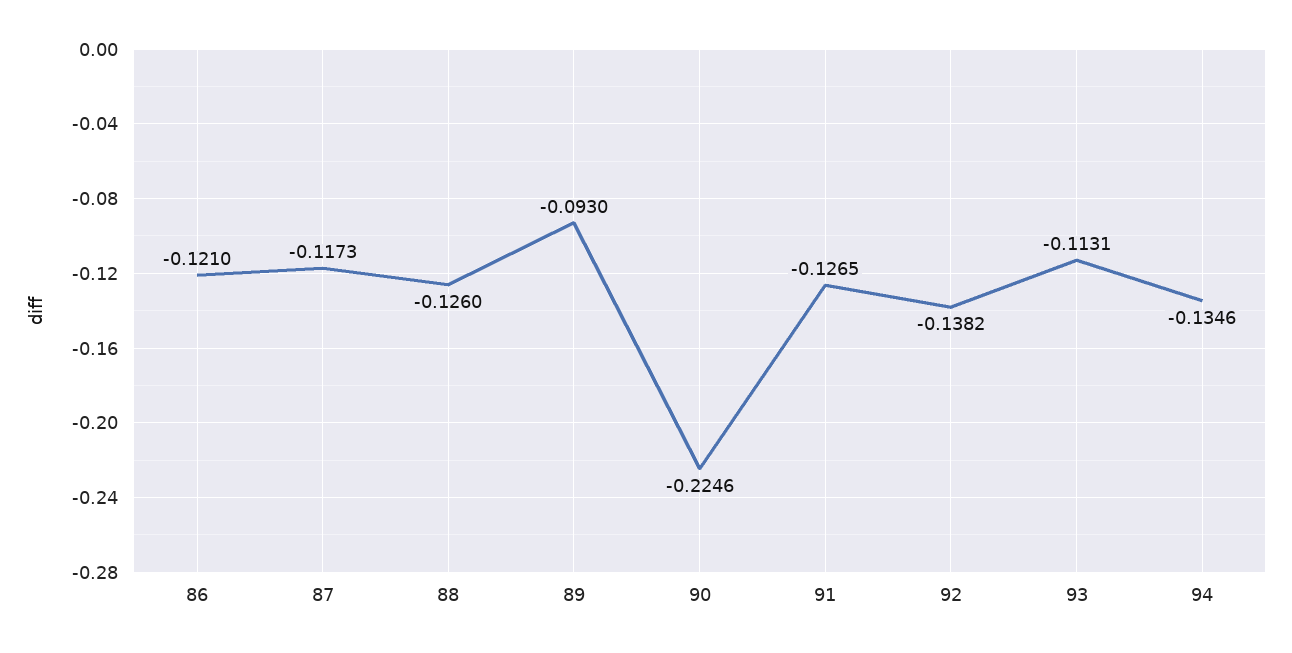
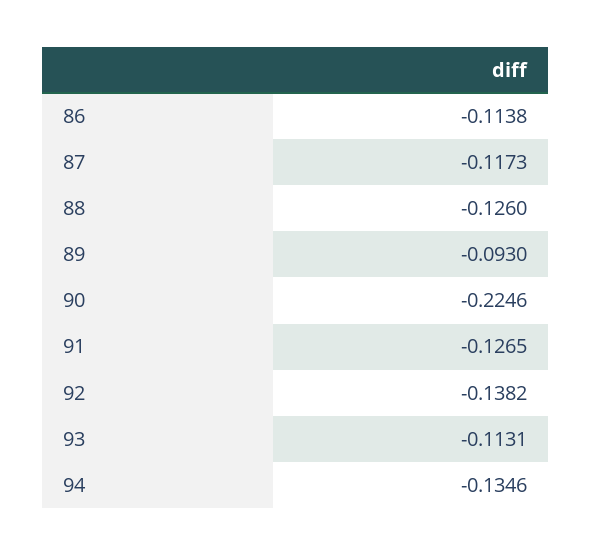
  {
-   "86": -0.121,
+   "86": -0.1138,
    "87": -0.1173,
    "88": -0.126,
    "89": -0.093,
    "90": -0.2246,
    "91": -0.1265,
    "92": -0.1382,
    "93": -0.1131,
    "94": -0.1346
  }

